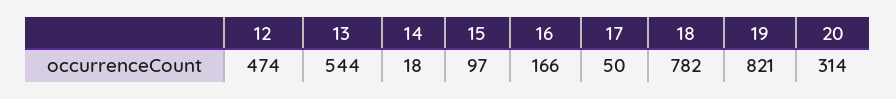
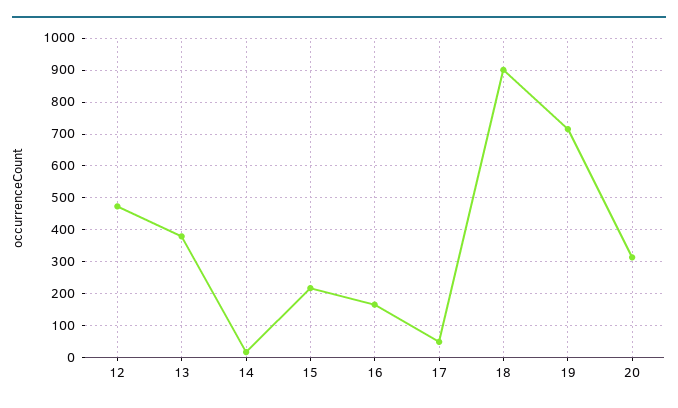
  {
    "12": 474,
-   "13": 544,
+   "13": 380,
    "14": 18,
-   "15": 97,
+   "15": 220,
    "16": 166,
    "17": 50,
-   "18": 782,
+   "18": 900,
-   "19": 821,
+   "19": 720,
    "20": 314
  }

